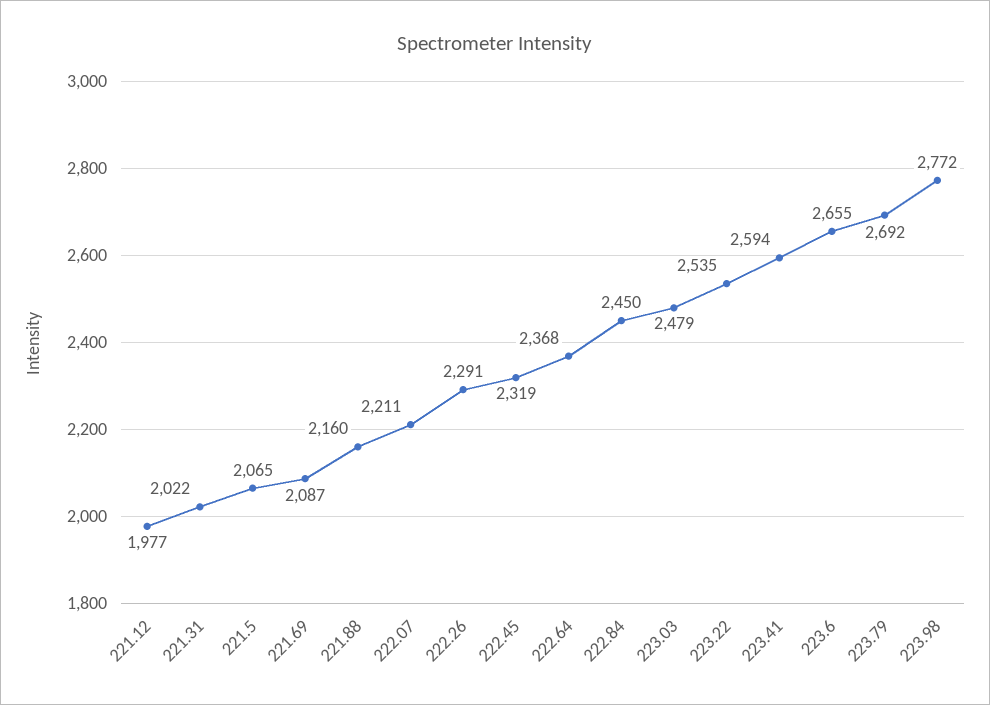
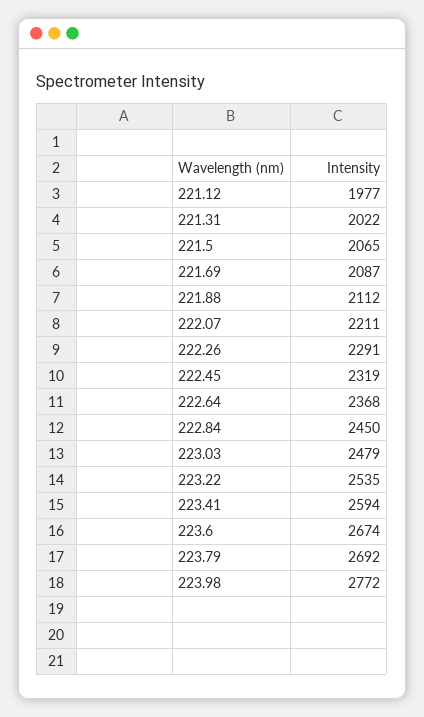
  {
    "221.12": 1977,
    "221.31": 2022,
    "221.5": 2065,
    "221.69": 2087,
-   "221.88": 2160,
+   "221.88": 2112,
    "222.07": 2211,
    "222.26": 2291,
    "222.45": 2319,
    "222.64": 2368,
    "222.84": 2450,
    "223.03": 2479,
    "223.22": 2535,
    "223.41": 2594,
-   "223.6": 2655,
+   "223.6": 2674,
    "223.79": 2692,
    "223.98": 2772
  }

